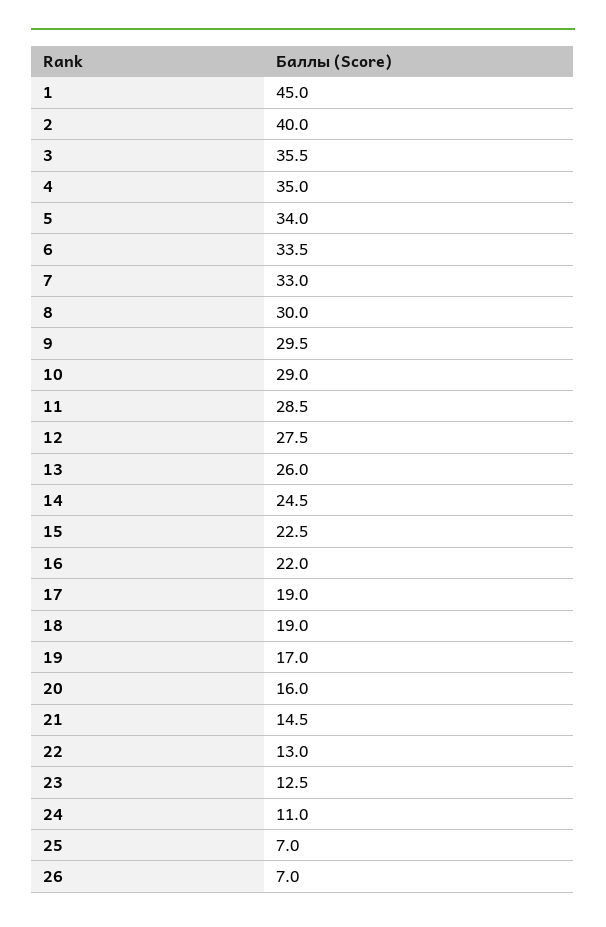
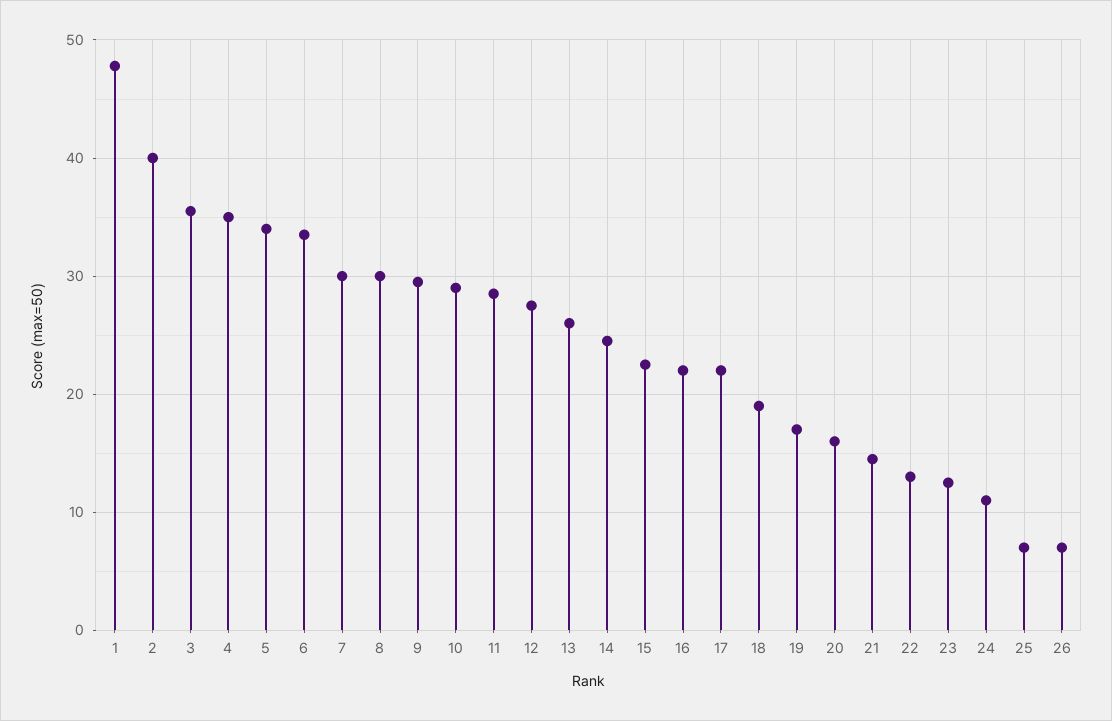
  {
-   "1": 45,
+   "1": 48,
    "2": 40,
    "3": 35.5,
    "4": 35,
    "5": 34,
    "6": 33.5,
-   "7": 33,
+   "7": 30,
    "8": 30,
    "9": 29.5,
    "10": 29,
    "11": 28.5,
    "12": 27.5,
    "13": 26,
    "14": 24.5,
    "15": 22.5,
    "16": 22,
-   "17": 19,
+   "17": 22,
    "18": 19,
    "19": 17,
    "20": 16,
    "21": 14.5,
    "22": 13,
    "23": 12.5,
    "24": 11,
    "25": 7,
    "26": 7
  }

